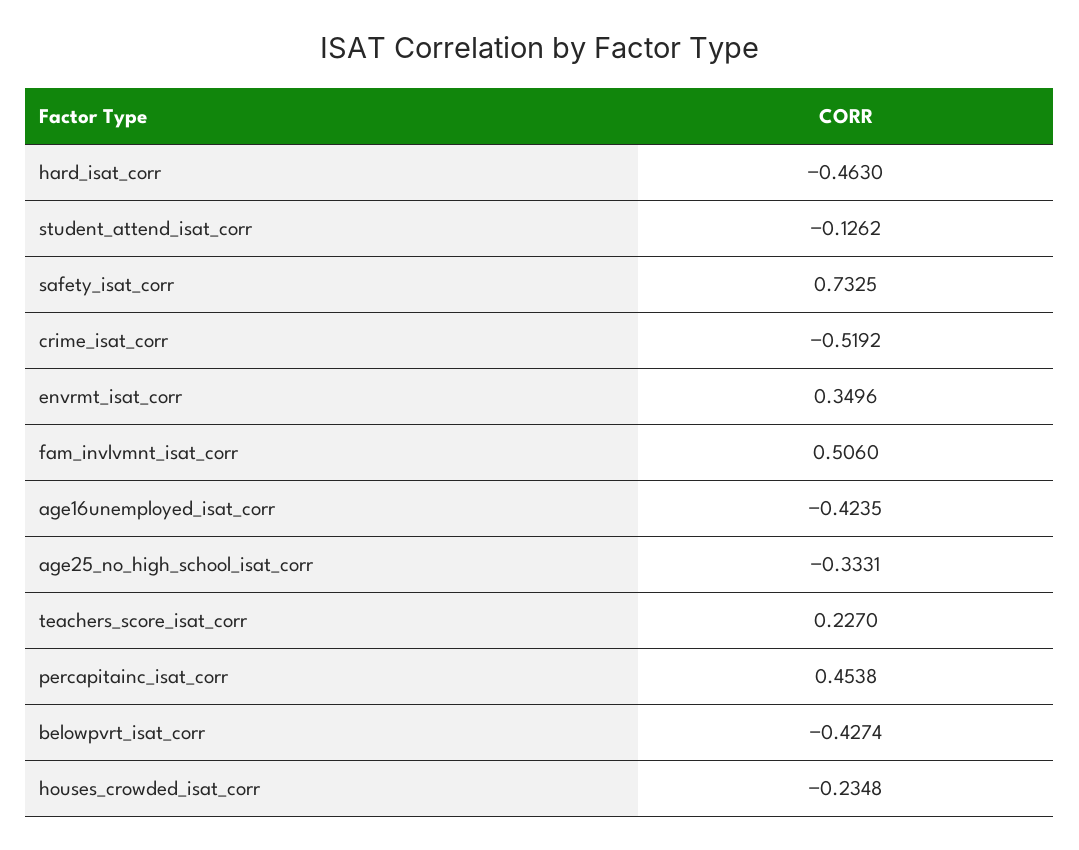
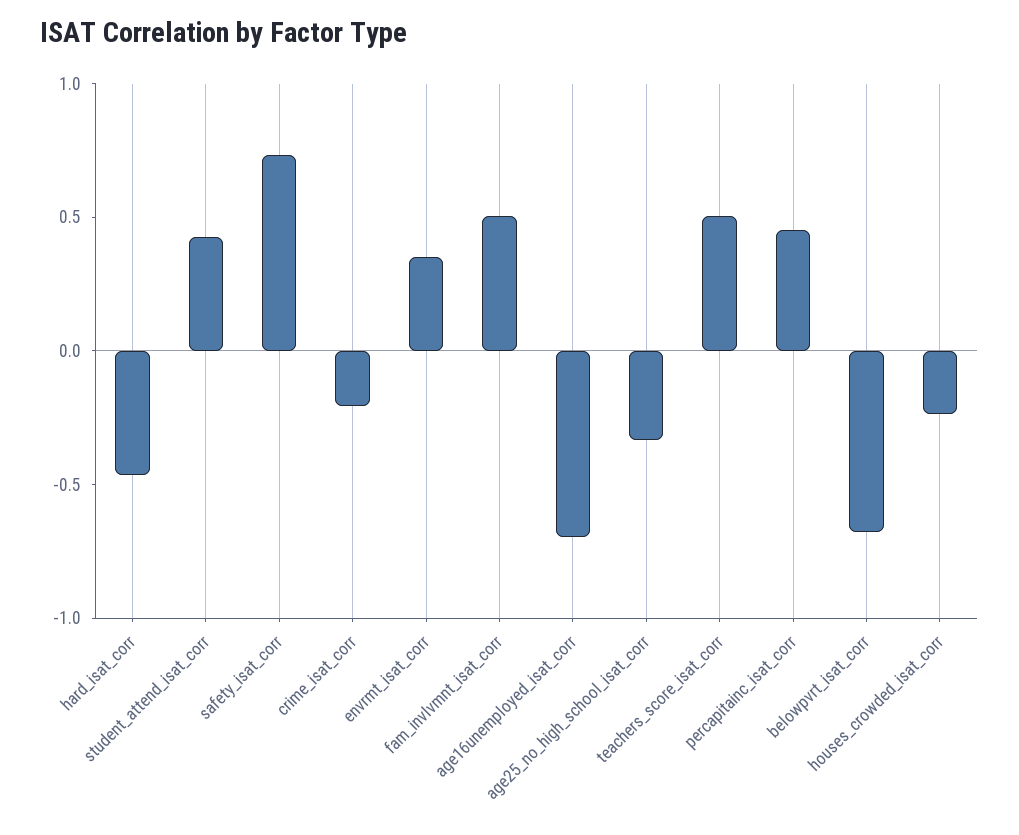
  {
    "hard_isat_corr": -0.463,
-   "student_attend_isat_corr": -0.1262,
+   "student_attend_isat_corr": 0.4,
    "safety_isat_corr": 0.7325,
-   "crime_isat_corr": -0.5192,
+   "crime_isat_corr": -0.2,
    "envrmt_isat_corr": 0.3496,
    "fam_invlvmnt_isat_corr": 0.506,
-   "age16unemployed_isat_corr": -0.4235,
+   "age16unemployed_isat_corr": -0.7,
    "age25_no_high_school_isat_corr": -0.3331,
-   "teachers_score_isat_corr": 0.227,
+   "teachers_score_isat_corr": 0.5,
    "percapitainc_isat_corr": 0.4538,
-   "belowpvrt_isat_corr": -0.4274,
+   "belowpvrt_isat_corr": -0.7,
    "houses_crowded_isat_corr": -0.2348
  }

